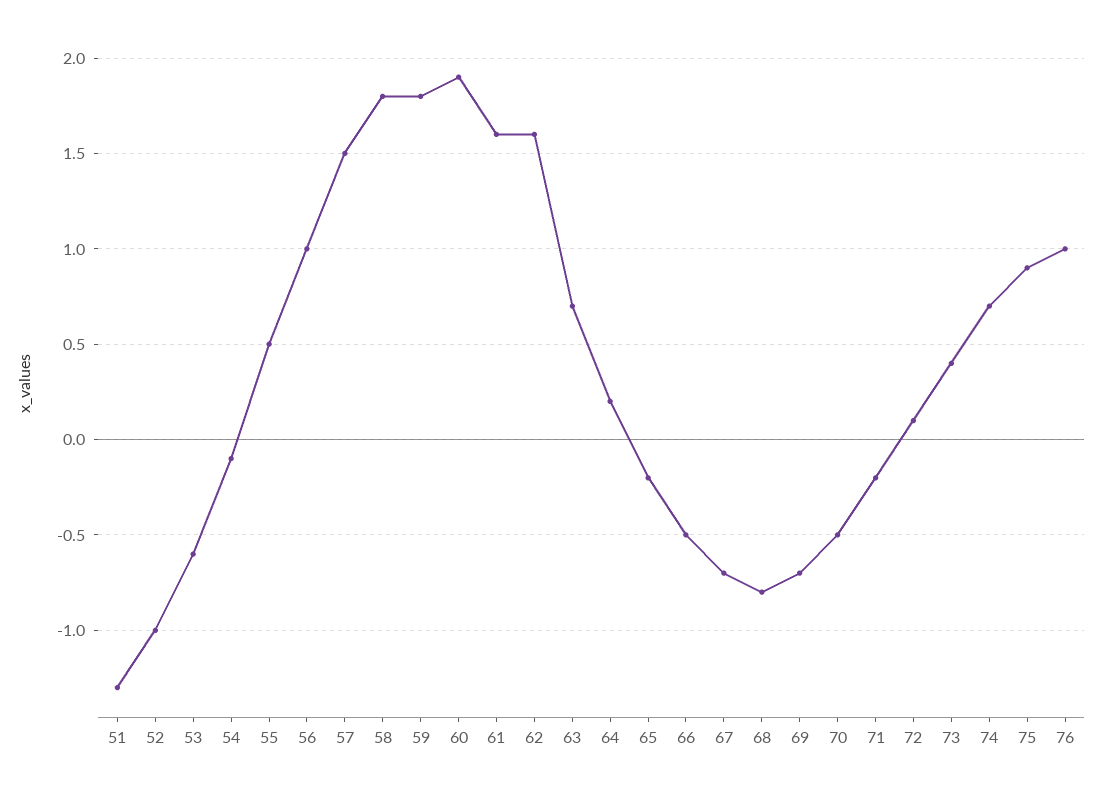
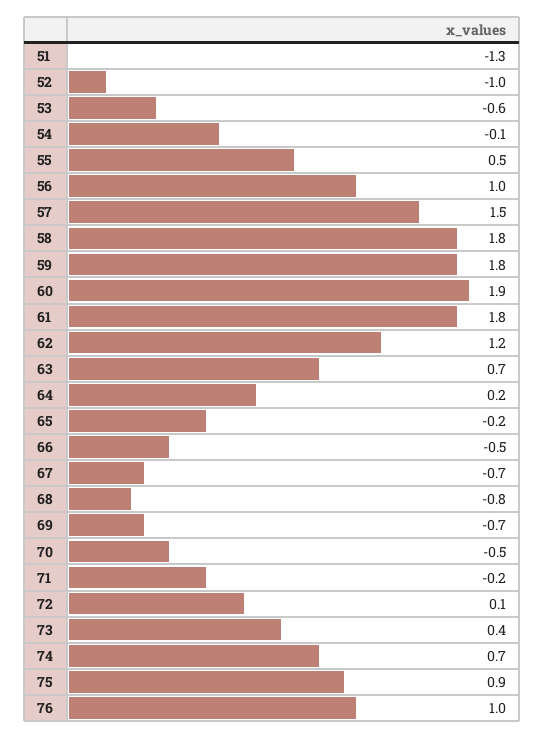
  {
    "51": -1.3,
    "52": -1,
    "53": -0.6,
    "54": -0.1,
    "55": 0.5,
    "56": 1,
    "57": 1.5,
    "58": 1.8,
    "59": 1.8,
    "60": 1.9,
-   "61": 1.6,
+   "61": 1.8,
-   "62": 1.6,
+   "62": 1.2,
    "63": 0.7,
    "64": 0.2,
    "65": -0.2,
    "66": -0.5,
    "67": -0.7,
    "68": -0.8,
    "69": -0.7,
    "70": -0.5,
    "71": -0.2,
    "72": 0.1,
    "73": 0.4,
    "74": 0.7,
    "75": 0.9,
    "76": 1
  }

